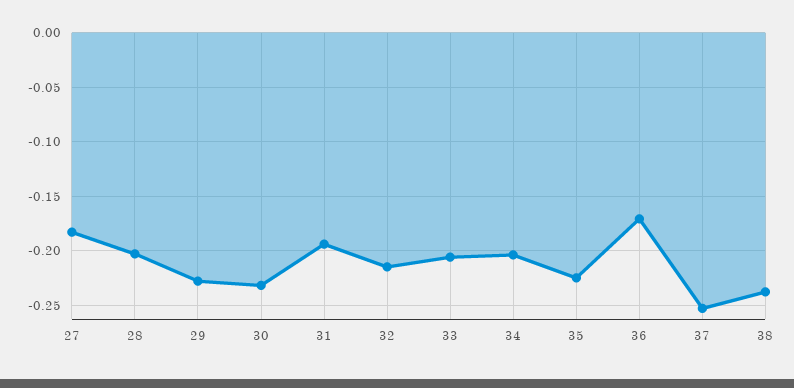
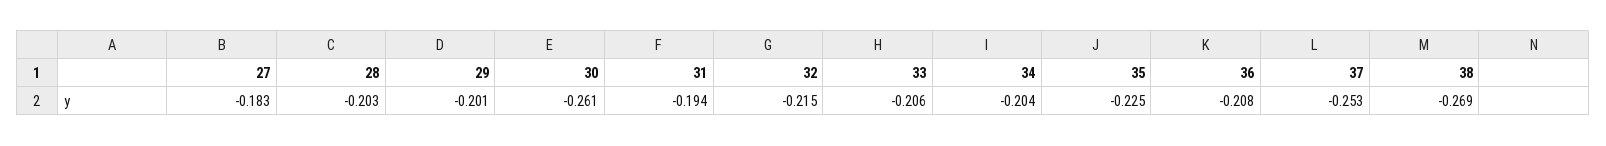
  {
    "27": -0.183,
    "28": -0.203,
-   "29": -0.23,
+   "29": -0.201,
-   "30": -0.23,
+   "30": -0.261,
    "31": -0.194,
    "32": -0.215,
    "33": -0.206,
    "34": -0.204,
    "35": -0.225,
-   "36": -0.17,
+   "36": -0.208,
    "37": -0.253,
-   "38": -0.24
+   "38": -0.269
  }

